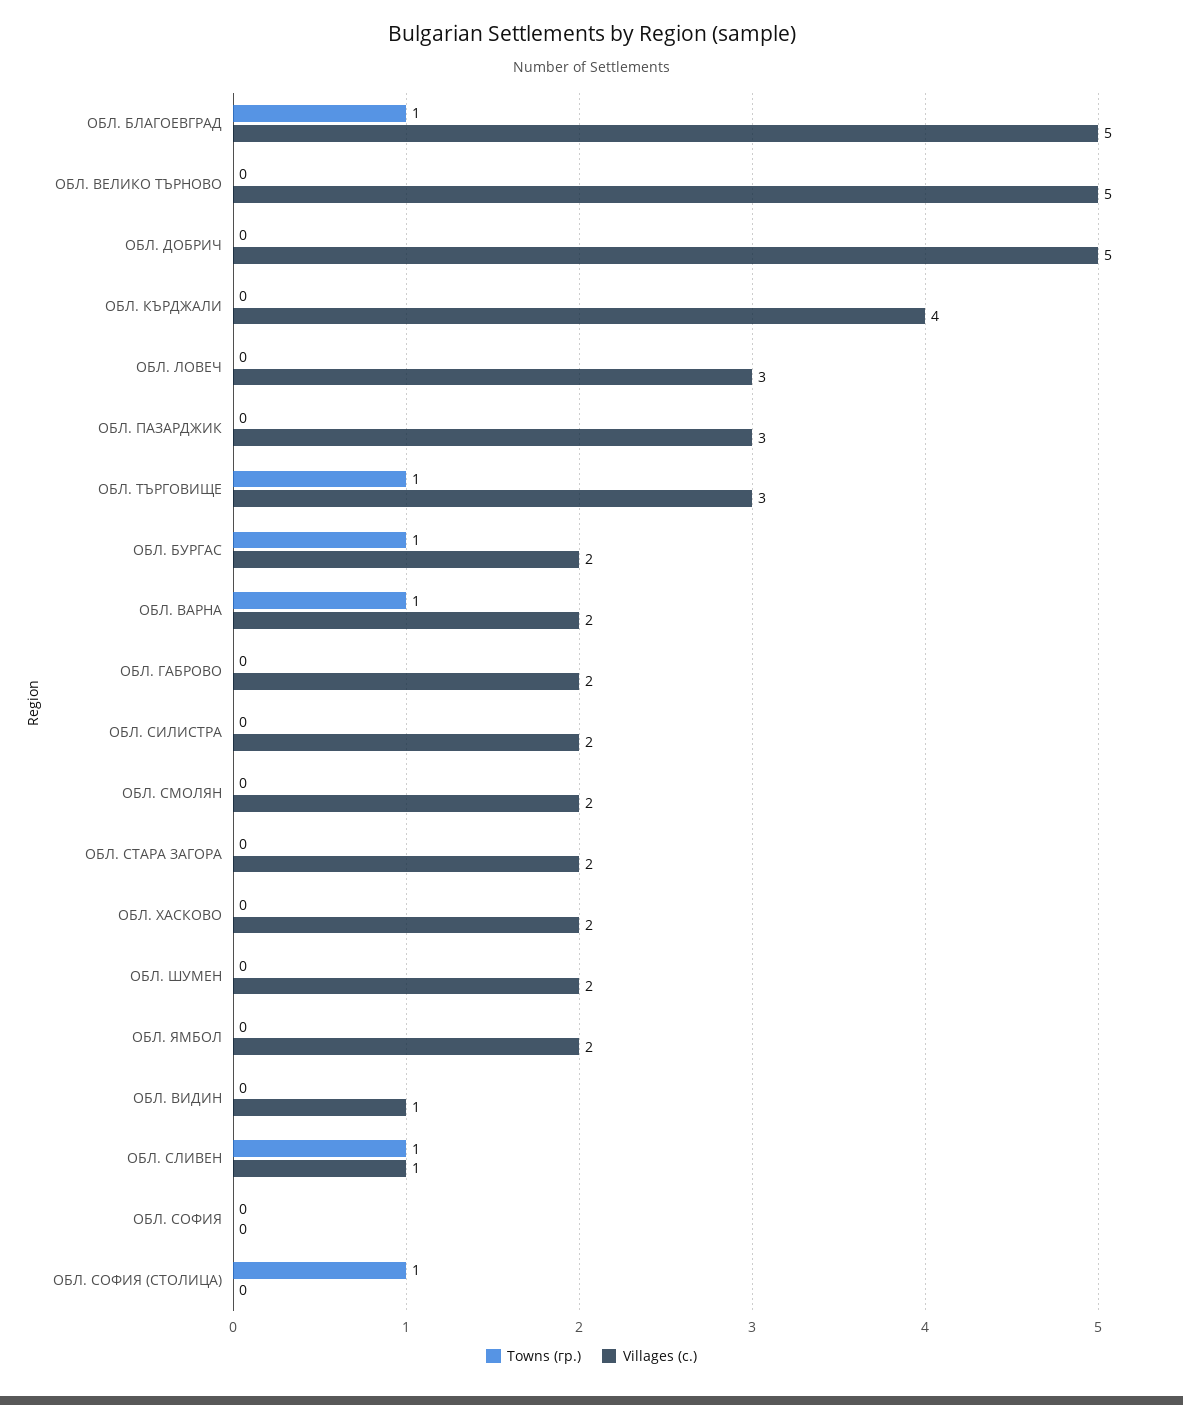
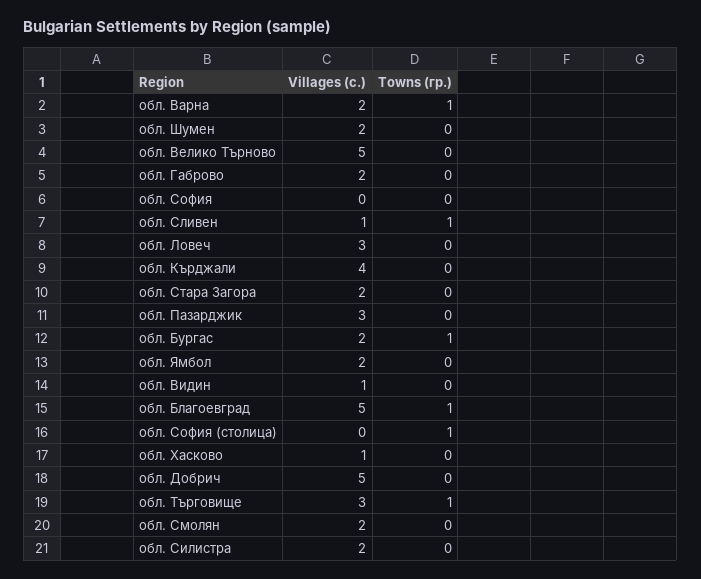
  {
    "Towns (гр.)": {
      "ОБЛ. БЛАГОЕВГРАД": 1,
      "ОБЛ. ВЕЛИКО ТЪРНОВО": 0,
      "ОБЛ. ДОБРИЧ": 0,
      "ОБЛ. КЪРДЖАЛИ": 0,
      "ОБЛ. ЛОВЕЧ": 0,
      "ОБЛ. ПАЗАРДЖИК": 0,
      "ОБЛ. ТЪРГОВИЩЕ": 1,
      "ОБЛ. БУРГАС": 1,
      "ОБЛ. ВАРНА": 1,
      "ОБЛ. ГАБРОВО": 0,
      "ОБЛ. СИЛИСТРА": 0,
      "ОБЛ. СМОЛЯН": 0,
      "ОБЛ. СТАРА ЗАГОРА": 0,
      "ОБЛ. ХАСКОВО": 0,
      "ОБЛ. ШУМЕН": 0,
      "ОБЛ. ЯМБОЛ": 0,
      "ОБЛ. ВИДИН": 0,
      "ОБЛ. СЛИВЕН": 1,
      "ОБЛ. СОФИЯ": 0,
      "ОБЛ. СОФИЯ (СТОЛИЦА)": 1
    },
    "Villages (с.)": {
      "ОБЛ. БЛАГОЕВГРАД": 5,
      "ОБЛ. ВЕЛИКО ТЪРНОВО": 5,
      "ОБЛ. ДОБРИЧ": 5,
      "ОБЛ. КЪРДЖАЛИ": 4,
      "ОБЛ. ЛОВЕЧ": 3,
      "ОБЛ. ПАЗАРДЖИК": 3,
      "ОБЛ. ТЪРГОВИЩЕ": 3,
      "ОБЛ. БУРГАС": 2,
      "ОБЛ. ВАРНА": 2,
      "ОБЛ. ГАБРОВО": 2,
      "ОБЛ. СИЛИСТРА": 2,
      "ОБЛ. СМОЛЯН": 2,
      "ОБЛ. СТАРА ЗАГОРА": 2,
-     "ОБЛ. ХАСКОВО": 2,
+     "ОБЛ. ХАСКОВО": 1,
      "ОБЛ. ШУМЕН": 2,
      "ОБЛ. ЯМБОЛ": 2,
      "ОБЛ. ВИДИН": 1,
      "ОБЛ. СЛИВЕН": 1,
      "ОБЛ. СОФИЯ": 0,
      "ОБЛ. СОФИЯ (СТОЛИЦА)": 0
    }
  }

